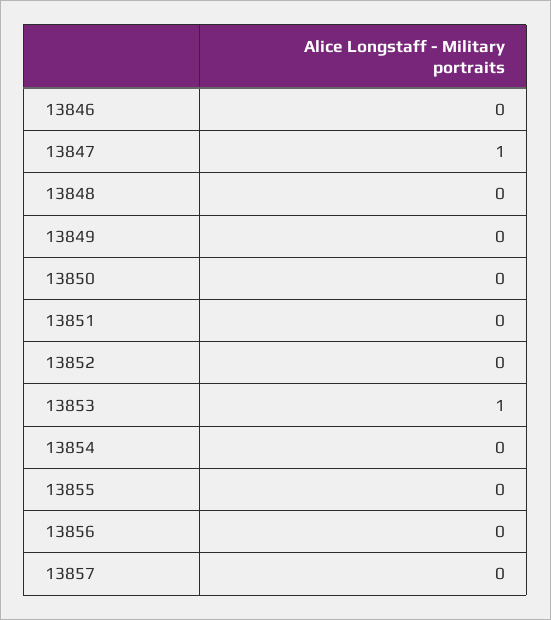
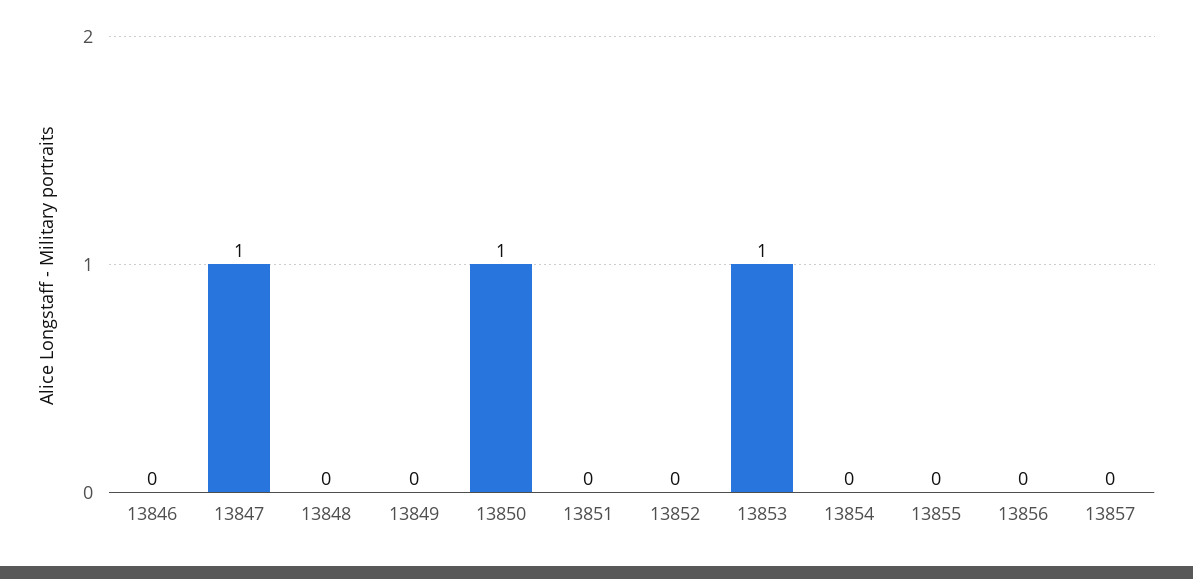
  {
    "13846": 0,
    "13847": 1,
    "13848": 0,
    "13849": 0,
-   "13850": 0,
+   "13850": 1,
    "13851": 0,
    "13852": 0,
    "13853": 1,
    "13854": 0,
    "13855": 0,
    "13856": 0,
    "13857": 0
  }

